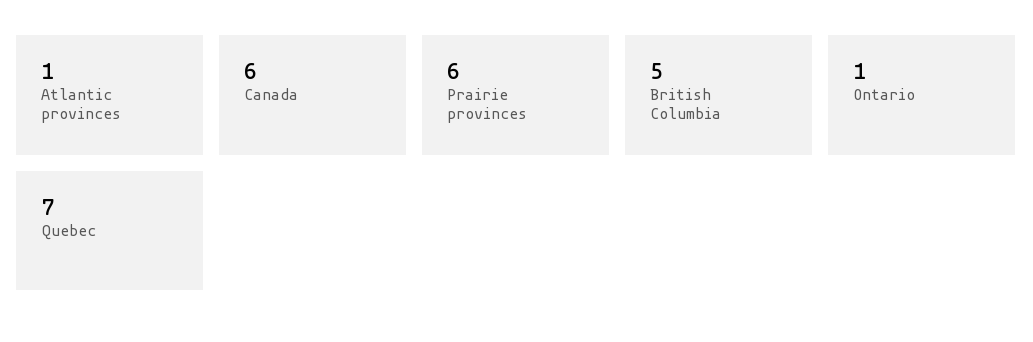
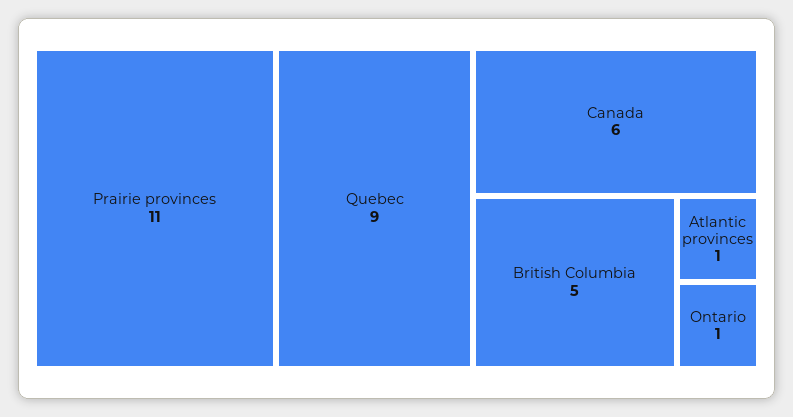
  {
    "Atlantic provinces": 1,
    "Canada": 6,
-   "Prairie provinces": 6,
+   "Prairie provinces": 11,
    "British Columbia": 5,
    "Ontario": 1,
-   "Quebec": 7
+   "Quebec": 9
  }

